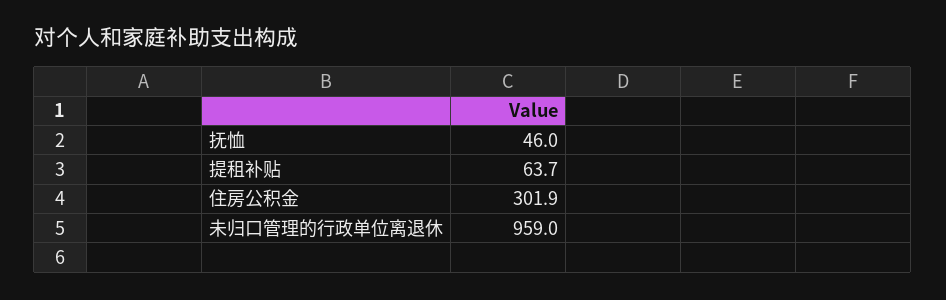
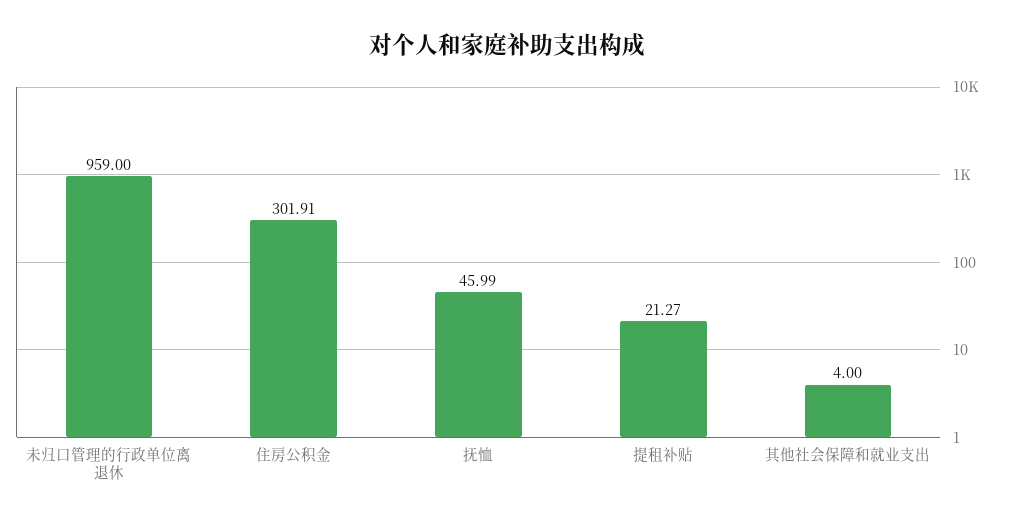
  {
    "抚恤": 45.99,
-   "提租补贴": 63.7,
+   "提租补贴": 21.27,
    "住房公积金": 301.91,
-   "未归口管理的行政单位离退休": 959
+   "未归口管理的行政单位离退休": 959,
+   "其他社会保障和就业支出": 4
  }

